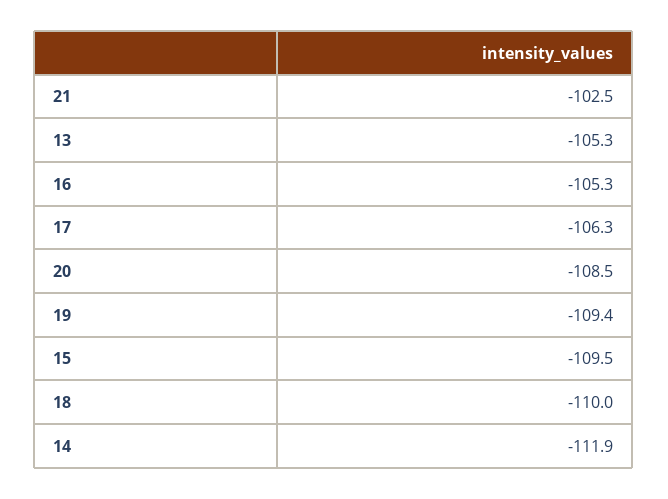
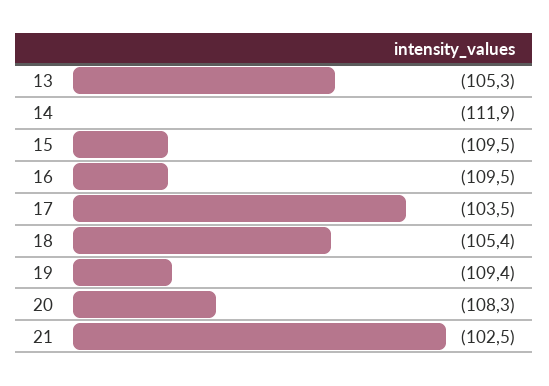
  {
    "21": -102.5,
    "13": -105.3,
-   "16": -105.3,
+   "16": -109.5,
-   "17": -106.3,
+   "17": -103.5,
-   "20": -108.5,
+   "20": -108.3,
    "19": -109.4,
    "15": -109.5,
-   "18": -110,
+   "18": -105.4,
    "14": -111.9
  }

